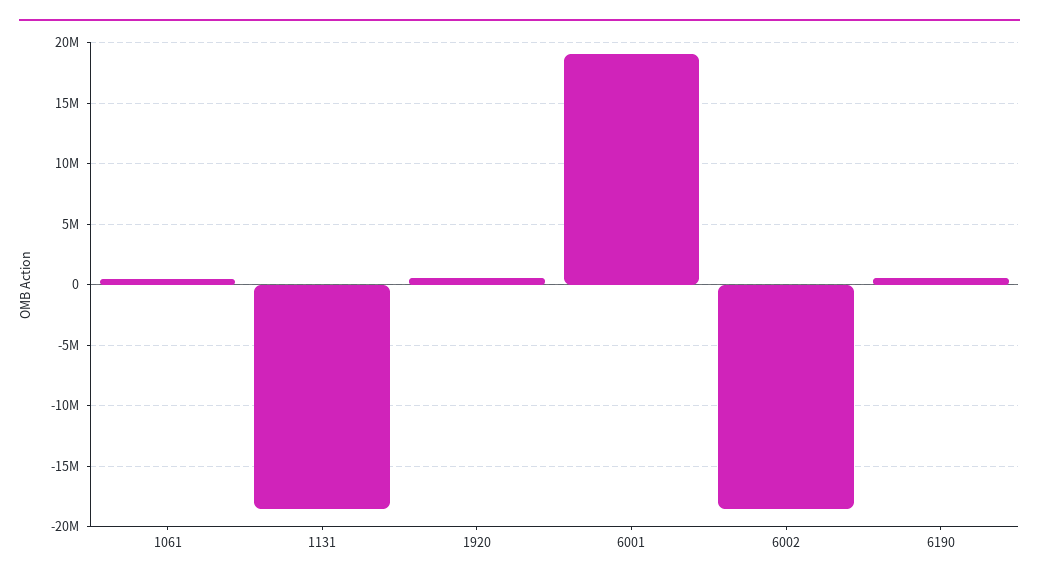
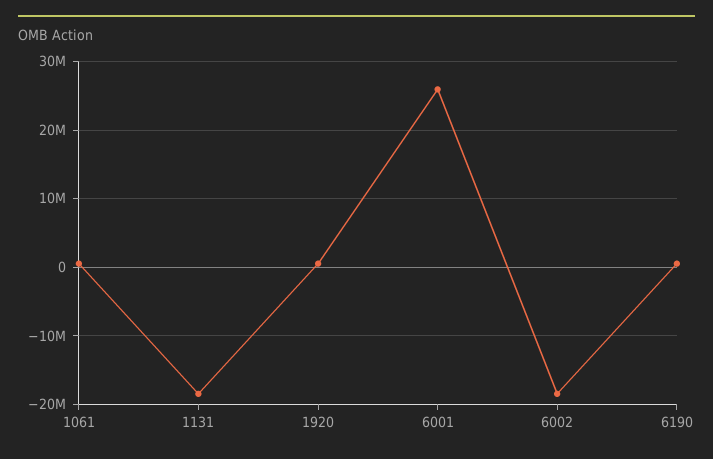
  {
    "1061": 500000,
    "1131": -18500000,
    "1920": 500000,
-   "6001": 19000000,
+   "6001": 26000000,
    "6002": -18500000,
    "6190": 500000
  }

